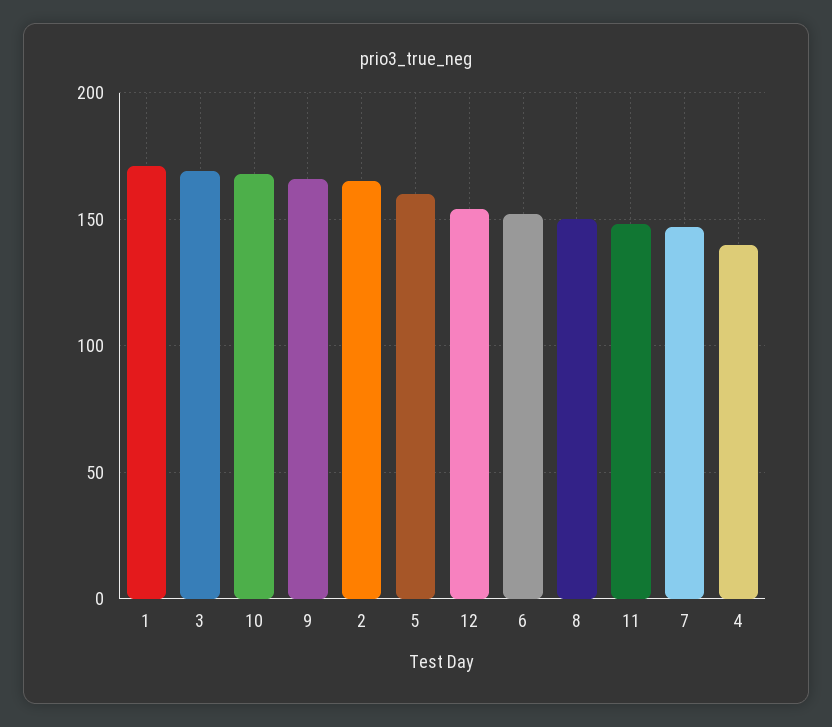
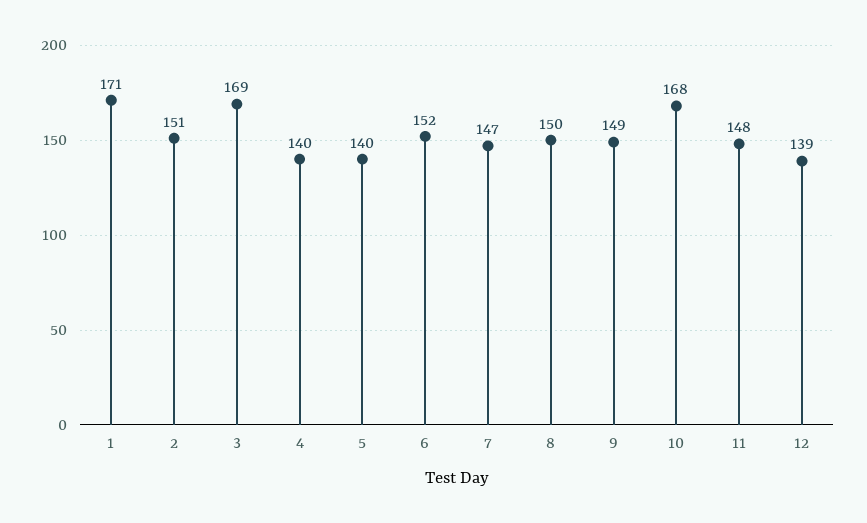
  {
    "1": 171,
    "3": 169,
    "10": 168,
-   "9": 165,
+   "9": 149,
-   "2": 165,
+   "2": 151,
-   "5": 160,
+   "5": 140,
-   "12": 155,
+   "12": 139,
    "6": 152,
    "8": 150,
    "11": 148,
    "7": 147,
    "4": 140
  }

